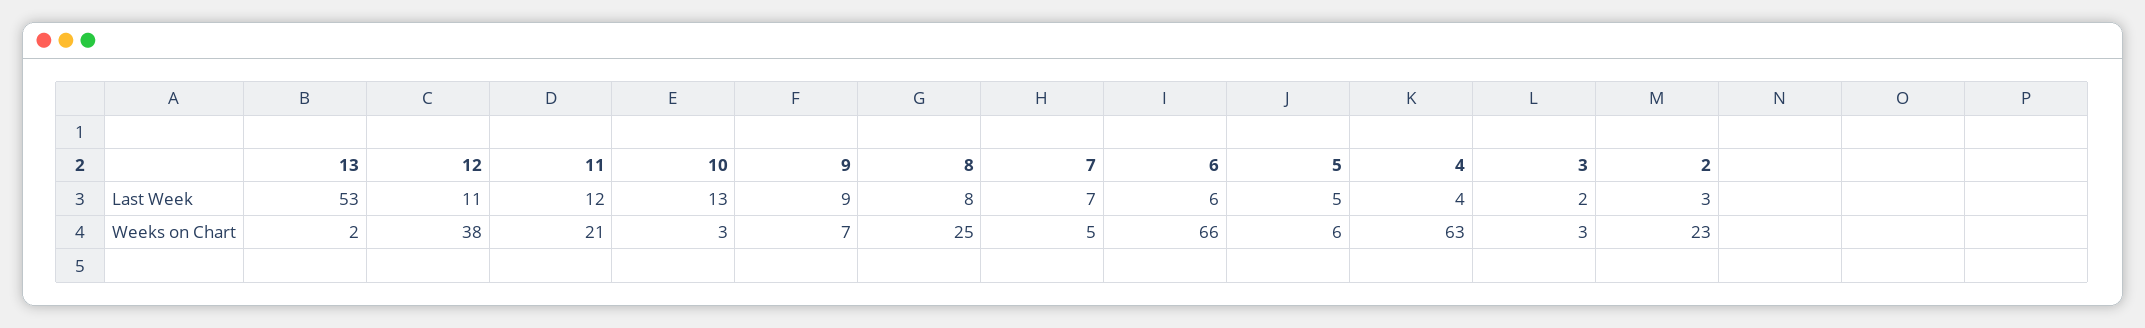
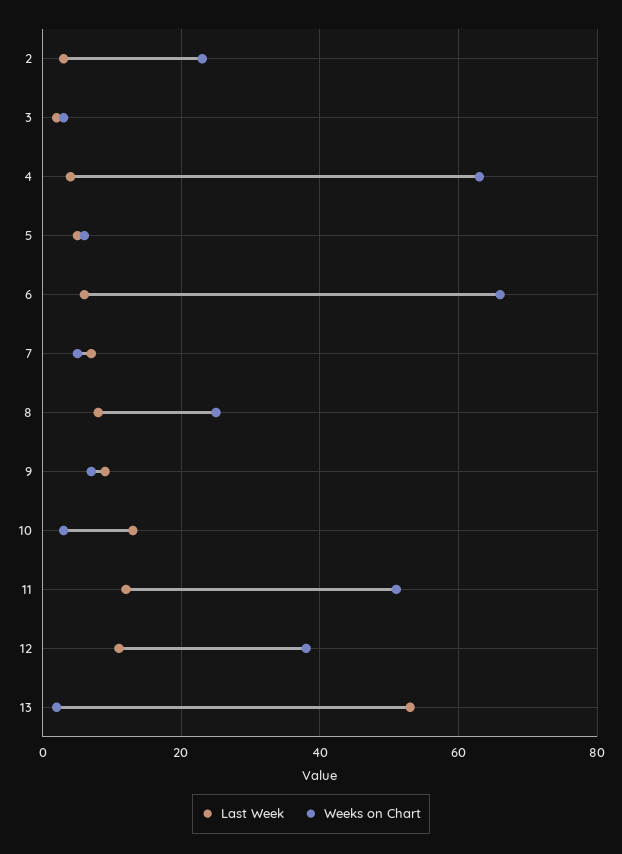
  {
    "Last Week": {
      "13": 53,
      "12": 11,
      "11": 12,
      "10": 13,
      "9": 9,
      "8": 8,
      "7": 7,
      "6": 6,
      "5": 5,
      "4": 4,
      "3": 2,
      "2": 3
    },
    "Weeks on Chart": {
      "13": 2,
      "12": 38,
-     "11": 21,
+     "11": 50,
      "10": 3,
      "9": 7,
      "8": 25,
      "7": 5,
      "6": 66,
      "5": 6,
      "4": 63,
      "3": 3,
      "2": 23
    }
  }

